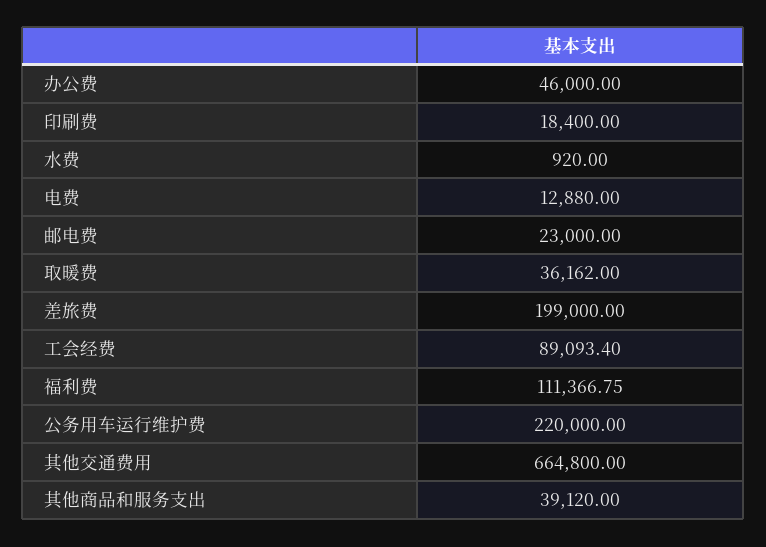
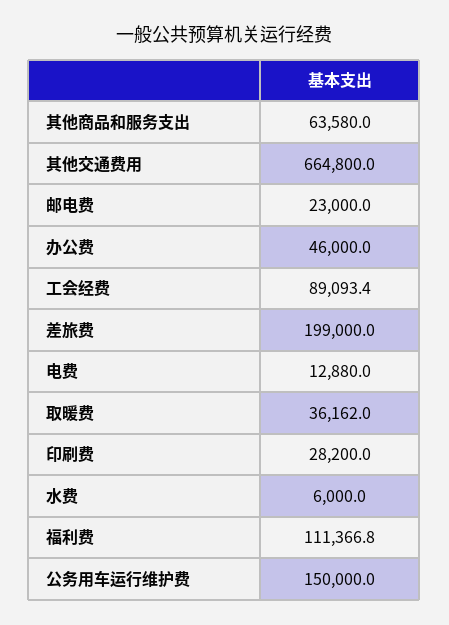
  {
    "办公费": 46000,
-   "印刷费": 18400,
+   "印刷费": 28200,
-   "水费": 920,
+   "水费": 6000,
    "电费": 12880,
    "邮电费": 23000,
    "取暖费": 36162,
    "差旅费": 199000,
    "工会经费": 89093.4,
    "福利费": 111366.75,
-   "公务用车运行维护费": 220000,
+   "公务用车运行维护费": 150000,
    "其他交通费用": 664800,
-   "其他商品和服务支出": 39120
+   "其他商品和服务支出": 63580
  }

